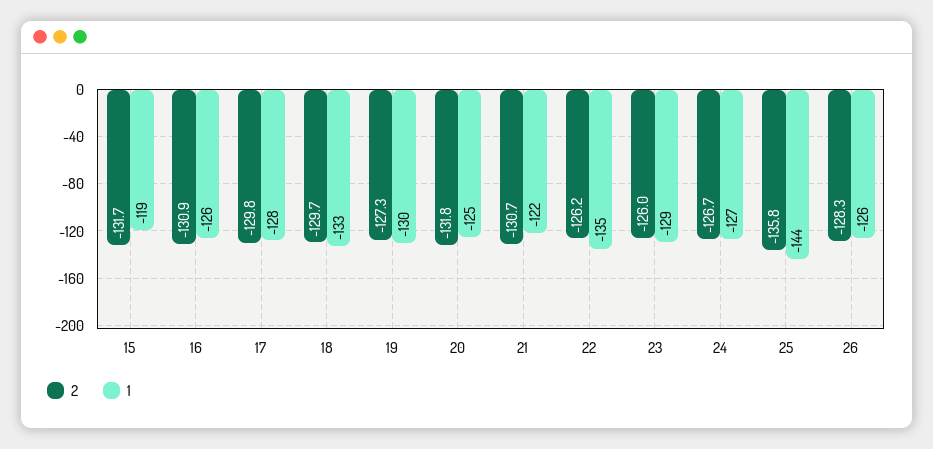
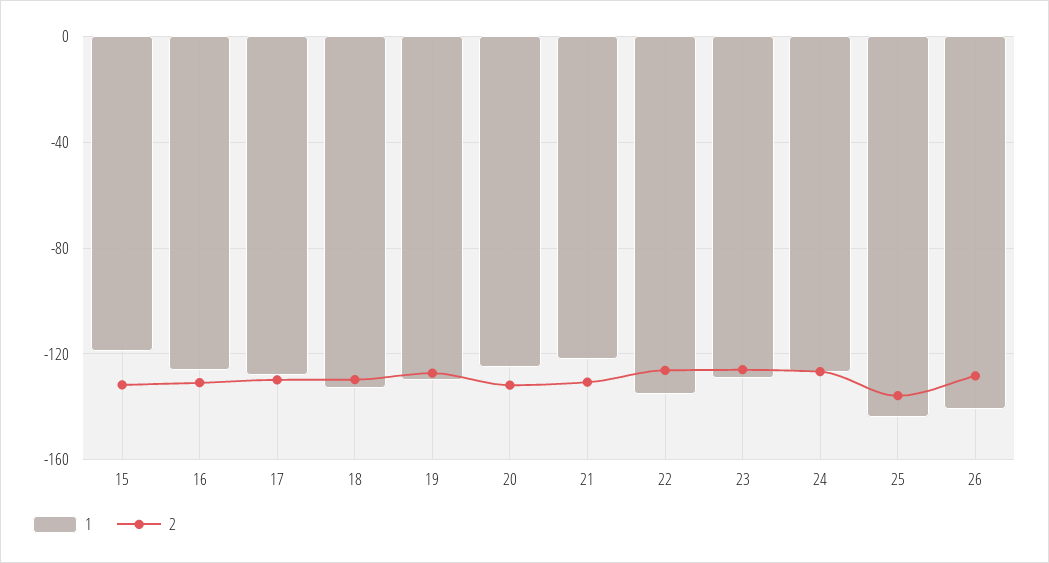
  {
    "2": {
      "15": -131.7,
      "16": -130.9,
      "17": -129.8,
      "18": -129.7,
      "19": -127.3,
      "20": -131.8,
      "21": -130.7,
      "22": -126.2,
      "23": -126,
      "24": -126.7,
      "25": -135.8,
      "26": -128.3
    },
    "1": {
      "15": -119,
      "16": -126,
      "17": -128,
      "18": -133,
      "19": -130,
      "20": -125,
      "21": -122,
      "22": -135,
      "23": -129,
      "24": -127,
      "25": -144,
-     "26": -126
+     "26": -140
    }
  }

